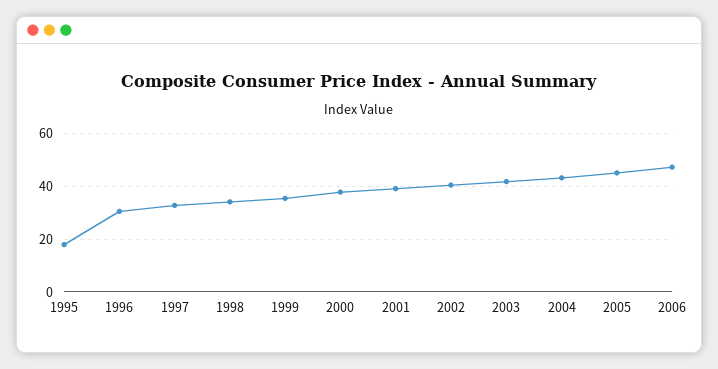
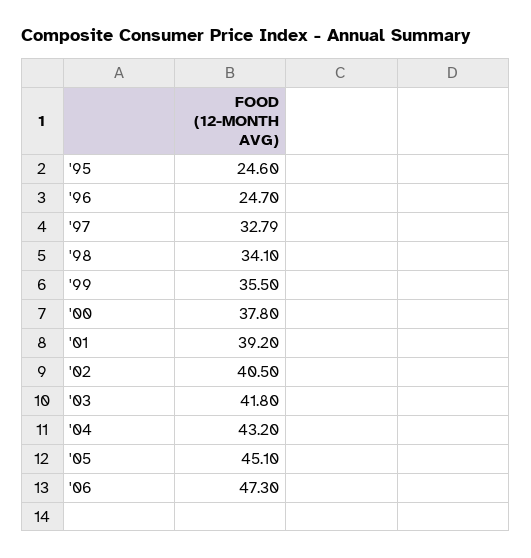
  {
-   "1995": 17.5,
+   "1995": 24.6,
-   "1996": 30,
+   "1996": 24.7,
    "1997": 32.79,
    "1998": 34.1,
    "1999": 35.5,
    "2000": 37.8,
    "2001": 39.2,
    "2002": 40.5,
    "2003": 41.8,
    "2004": 43.2,
    "2005": 45.1,
    "2006": 47.3
  }

